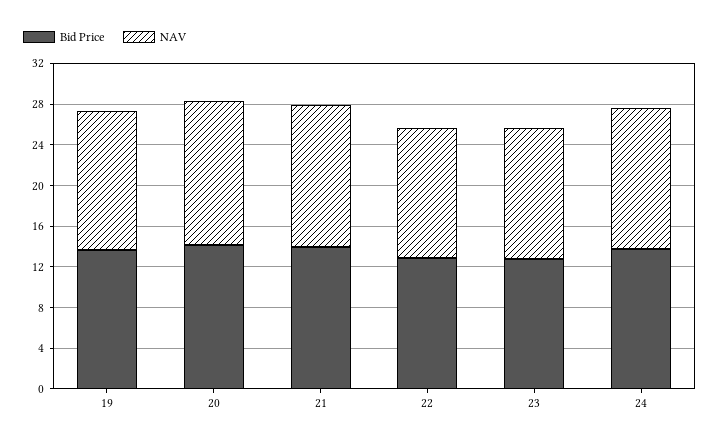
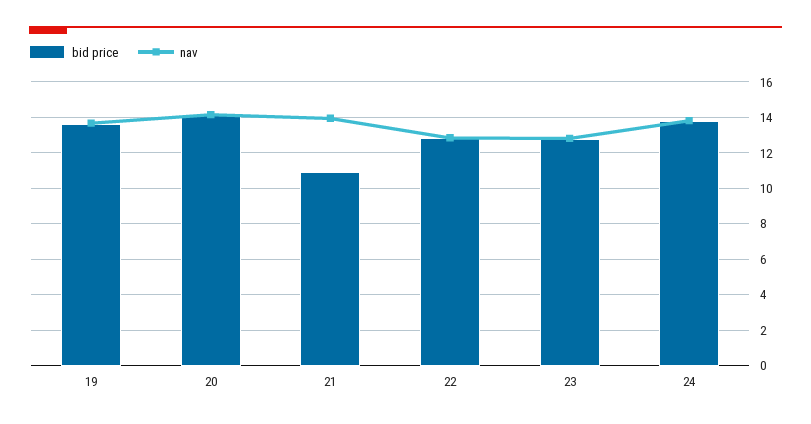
  {
    "Bid Price": {
      "19": 13.5,
      "20": 14,
-     "21": 14,
+     "21": 11,
      "22": 13,
      "23": 13,
      "24": 14
    },
    "NAV": {
      "19": 13.5,
      "20": 14,
      "21": 14,
      "22": 13,
      "23": 13,
      "24": 14
    }
  }

